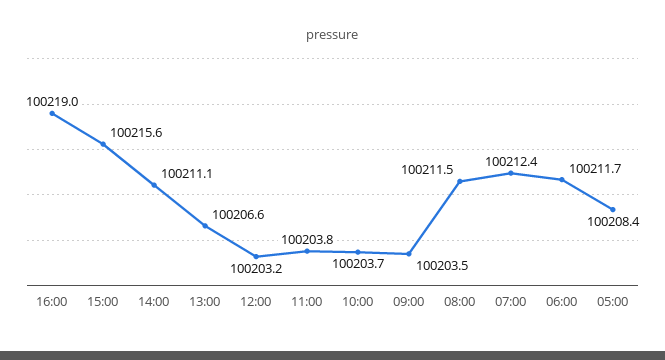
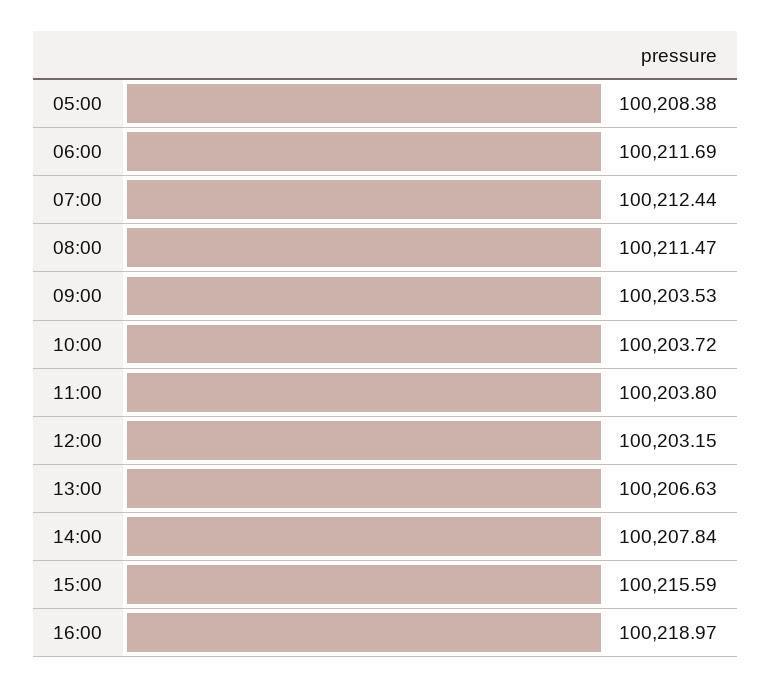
  {
    "16:00": 100218.97,
    "15:00": 100215.59,
-   "14:00": 100211.1,
+   "14:00": 100207.84,
    "13:00": 100206.63,
    "12:00": 100203.15,
    "11:00": 100203.8,
    "10:00": 100203.72,
    "09:00": 100203.53,
    "08:00": 100211.47,
    "07:00": 100212.44,
    "06:00": 100211.69,
    "05:00": 100208.38
  }

